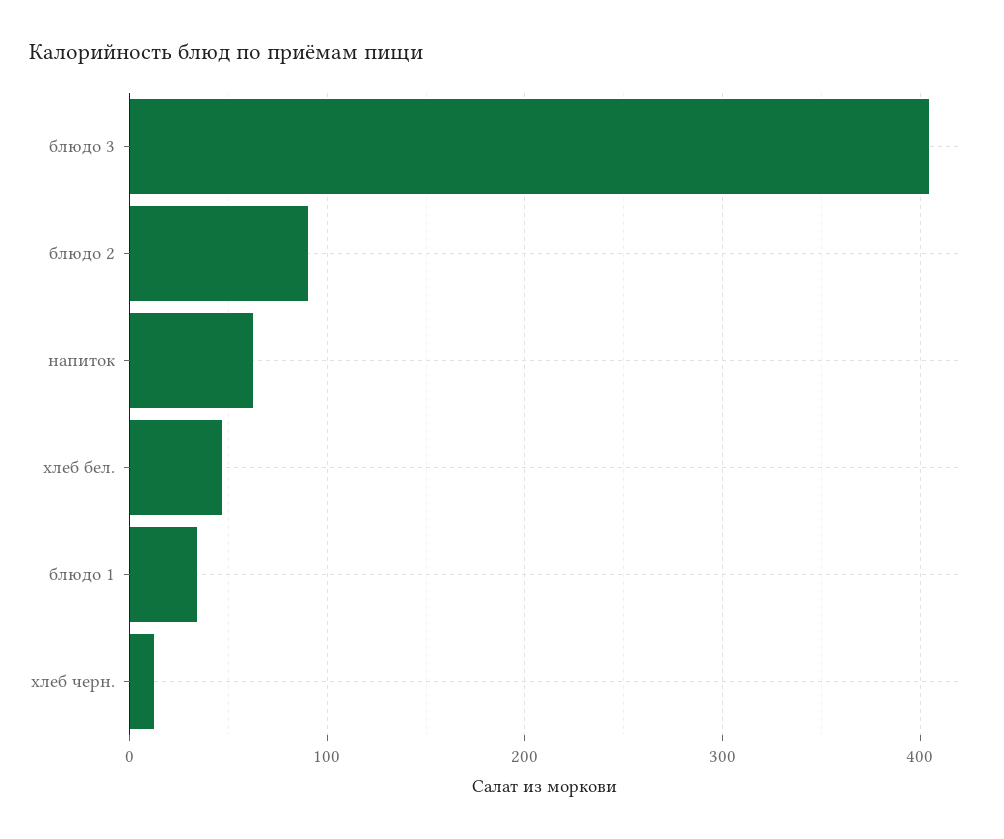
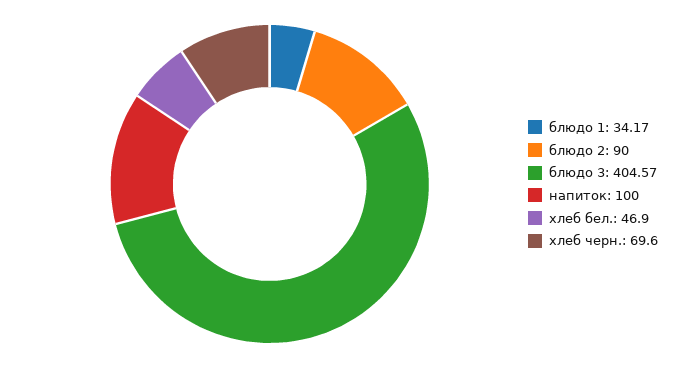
  {
    "блюдо 3": 404.57,
    "блюдо 2": 90,
-   "напиток": 60,
+   "напиток": 100,
    "хлеб бел.": 46.9,
    "блюдо 1": 34.17,
-   "хлеб черн.": 10
+   "хлеб черн.": 69.6
  }

